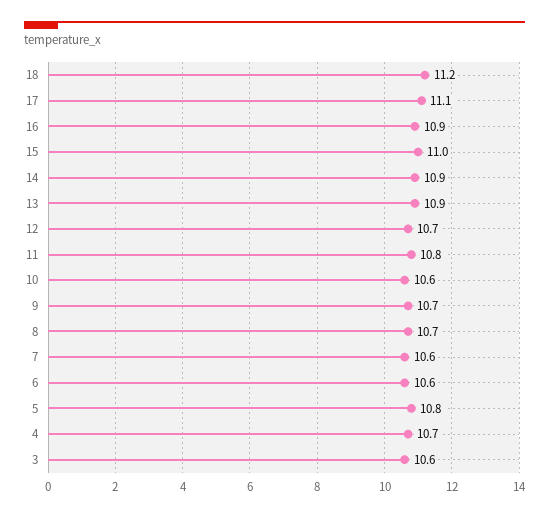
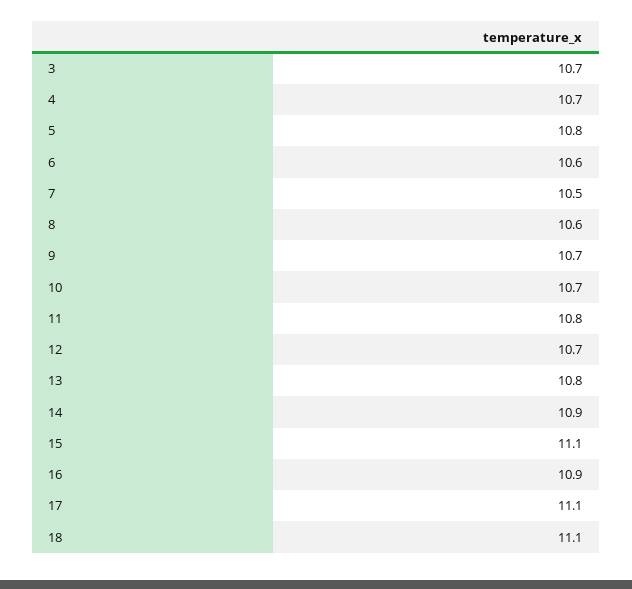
  {
-   "18": 11.2,
+   "18": 11.1,
    "17": 11.1,
    "16": 10.9,
-   "15": 11,
+   "15": 11.1,
    "14": 10.9,
-   "13": 10.9,
+   "13": 10.8,
    "12": 10.7,
    "11": 10.8,
-   "10": 10.6,
+   "10": 10.7,
    "9": 10.7,
-   "8": 10.7,
+   "8": 10.6,
-   "7": 10.6,
+   "7": 10.5,
    "6": 10.6,
    "5": 10.8,
    "4": 10.7,
-   "3": 10.6
+   "3": 10.7
  }

